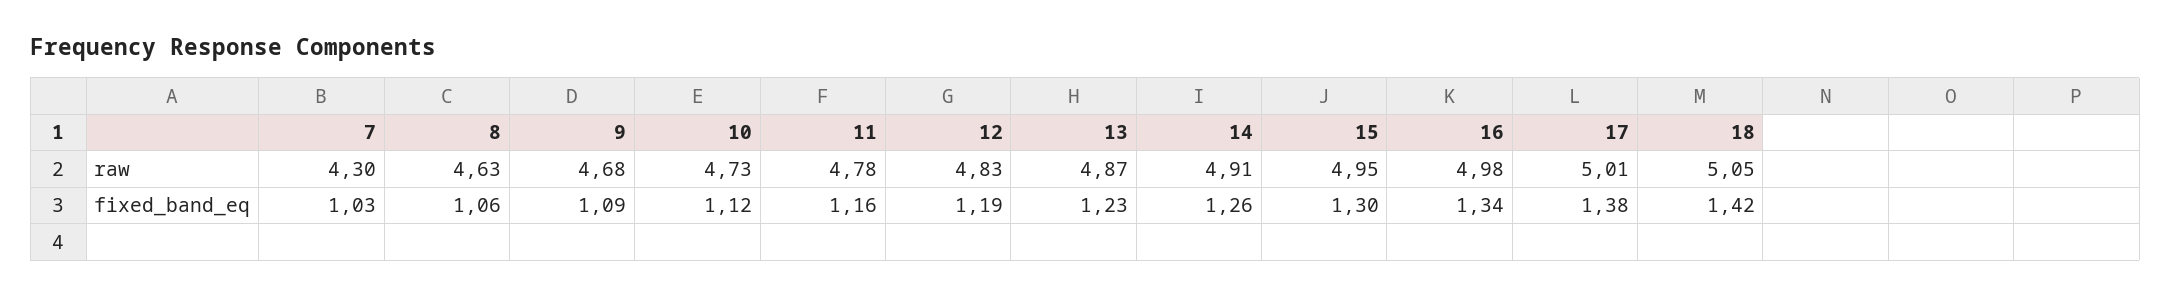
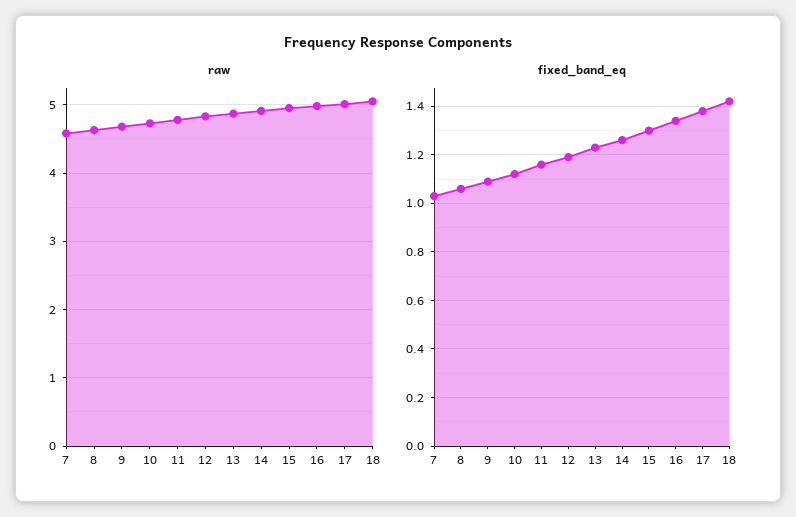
  {
    "raw": {
-     "7": 4.3,
+     "7": 4.6,
      "8": 4.63,
      "9": 4.68,
      "10": 4.73,
      "11": 4.78,
      "12": 4.83,
      "13": 4.87,
      "14": 4.91,
      "15": 4.95,
      "16": 4.98,
      "17": 5.01,
      "18": 5.05
    },
    "fixed_band_eq": {
      "7": 1.03,
      "8": 1.06,
      "9": 1.09,
      "10": 1.12,
      "11": 1.16,
      "12": 1.19,
      "13": 1.23,
      "14": 1.26,
      "15": 1.3,
      "16": 1.34,
      "17": 1.38,
      "18": 1.42
    }
  }

